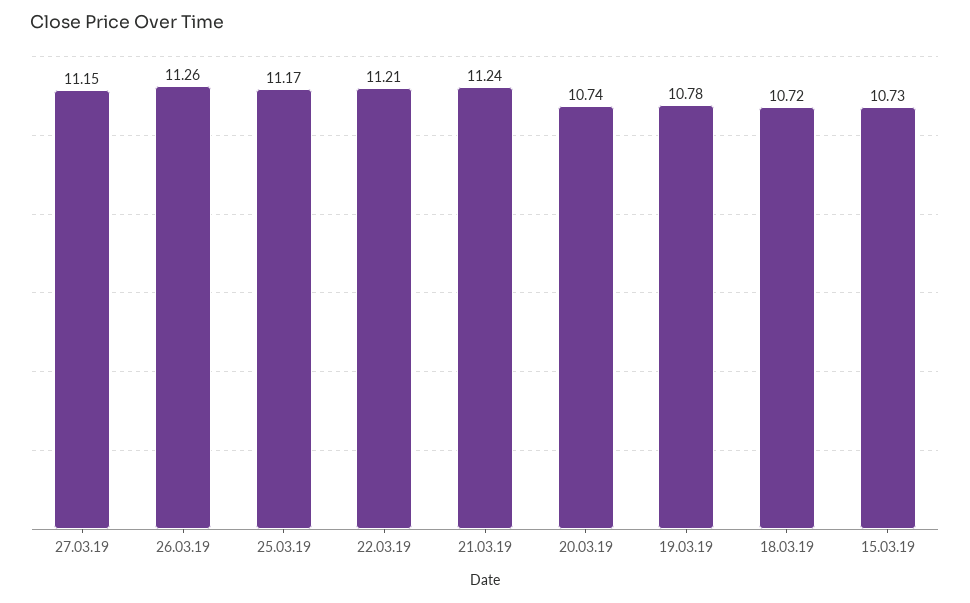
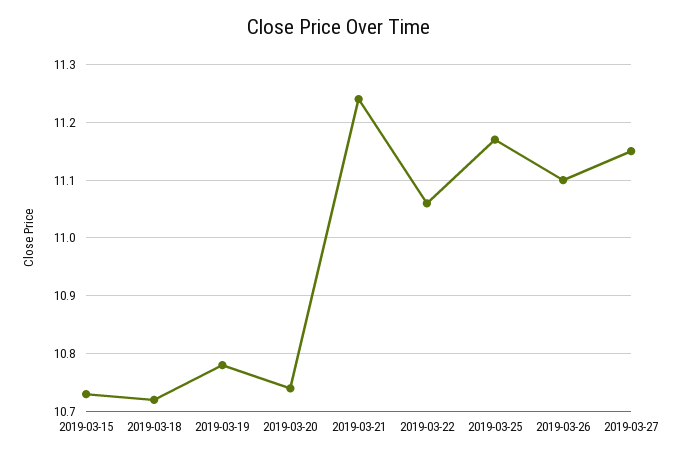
  {
    "27.03.19": 11.15,
-   "26.03.19": 11.26,
+   "26.03.19": 11.1,
    "25.03.19": 11.17,
-   "22.03.19": 11.21,
+   "22.03.19": 11.05,
    "21.03.19": 11.24,
    "20.03.19": 10.74,
    "19.03.19": 10.78,
    "18.03.19": 10.72,
    "15.03.19": 10.73
  }

